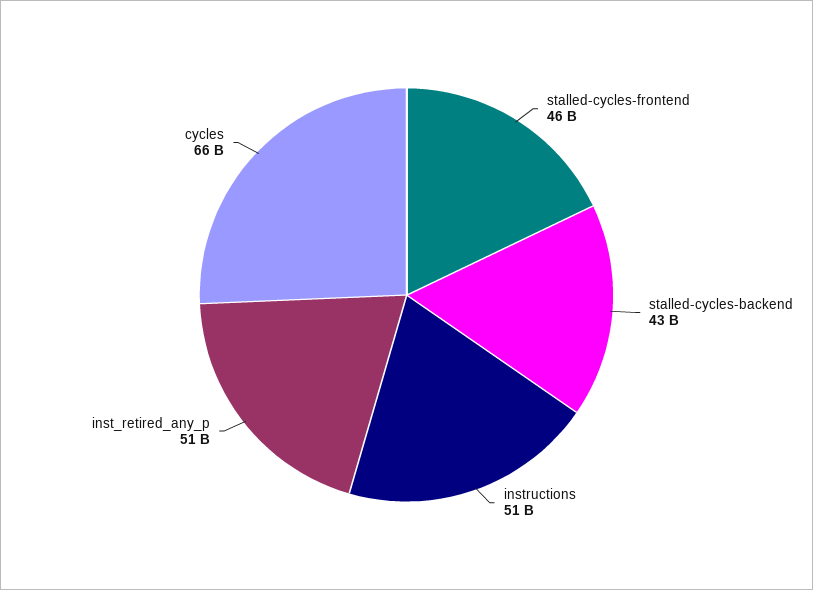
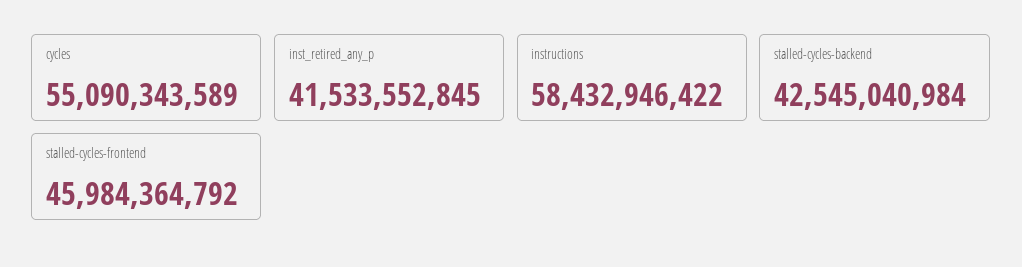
  {
    "stalled-cycles-frontend": 45984364792,
    "stalled-cycles-backend": 42545040984,
-   "instructions": 51000000000,
+   "instructions": 58432946422,
-   "inst_retired_any_p": 51000000000,
+   "inst_retired_any_p": 41533552845,
-   "cycles": 66000000000
+   "cycles": 55090343589
  }

